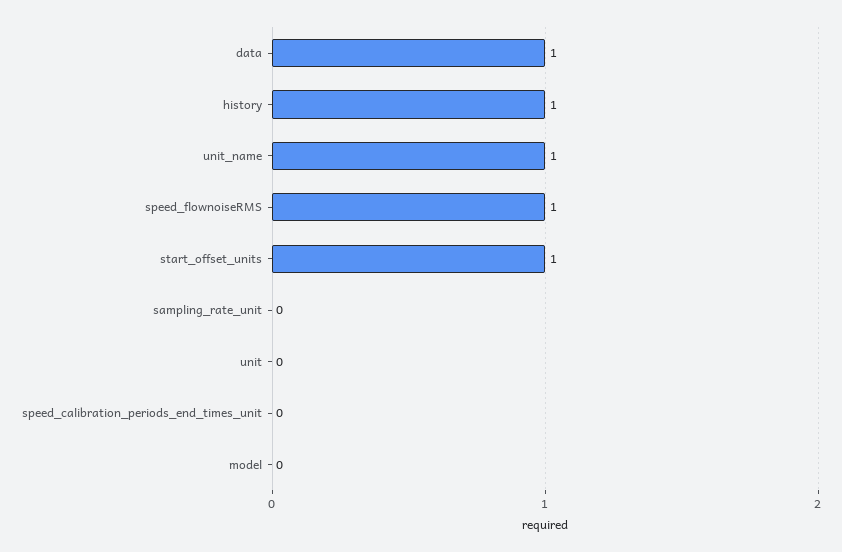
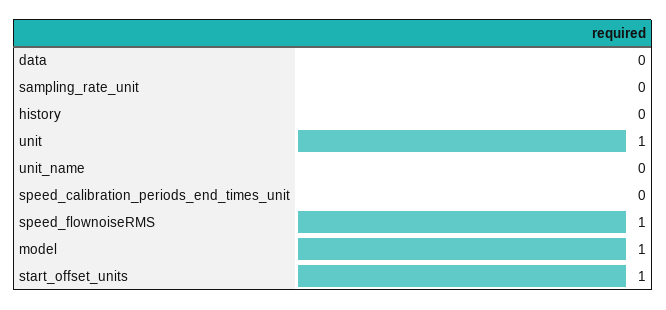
  {
-   "data": 1,
+   "data": 0,
-   "history": 1,
+   "history": 0,
-   "unit_name": 1,
+   "unit_name": 0,
    "speed_flownoiseRMS": 1,
    "start_offset_units": 1,
    "sampling_rate_unit": 0,
-   "unit": 0,
+   "unit": 1,
    "speed_calibration_periods_end_times_unit": 0,
-   "model": 0
+   "model": 1
  }

